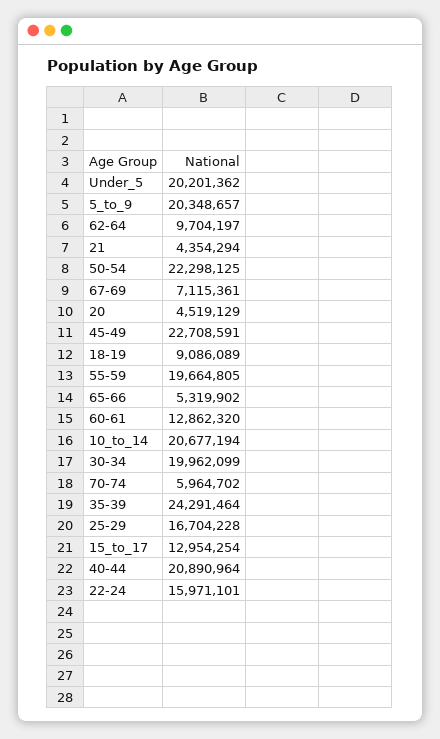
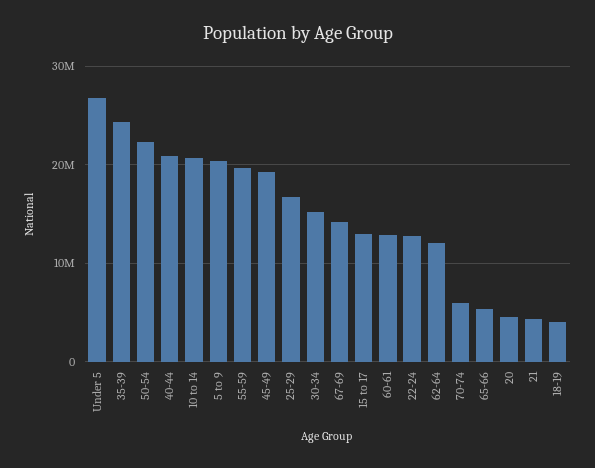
  {
-   "Under_5": 20201362,
+   "Under_5": 27000000,
    "5_to_9": 20348657,
-   "62-64": 9704197,
+   "62-64": 12000000,
    "21": 4354294,
    "50-54": 22298125,
-   "67-69": 7115361,
+   "67-69": 14000000,
    "20": 4519129,
-   "45-49": 22708591,
+   "45-49": 19000000,
-   "18-19": 9086089,
+   "18-19": 4000000,
    "55-59": 19664805,
    "65-66": 5319902,
    "60-61": 12862320,
    "10_to_14": 20677194,
-   "30-34": 19962099,
+   "30-34": 15000000,
    "70-74": 5964702,
    "35-39": 24291464,
    "25-29": 16704228,
    "15_to_17": 12954254,
    "40-44": 20890964,
-   "22-24": 15971101
+   "22-24": 13000000
  }

